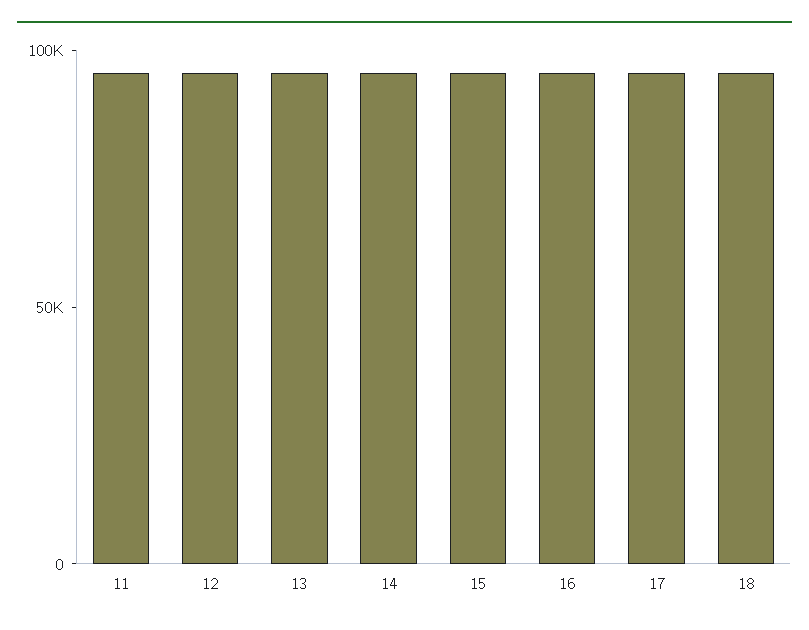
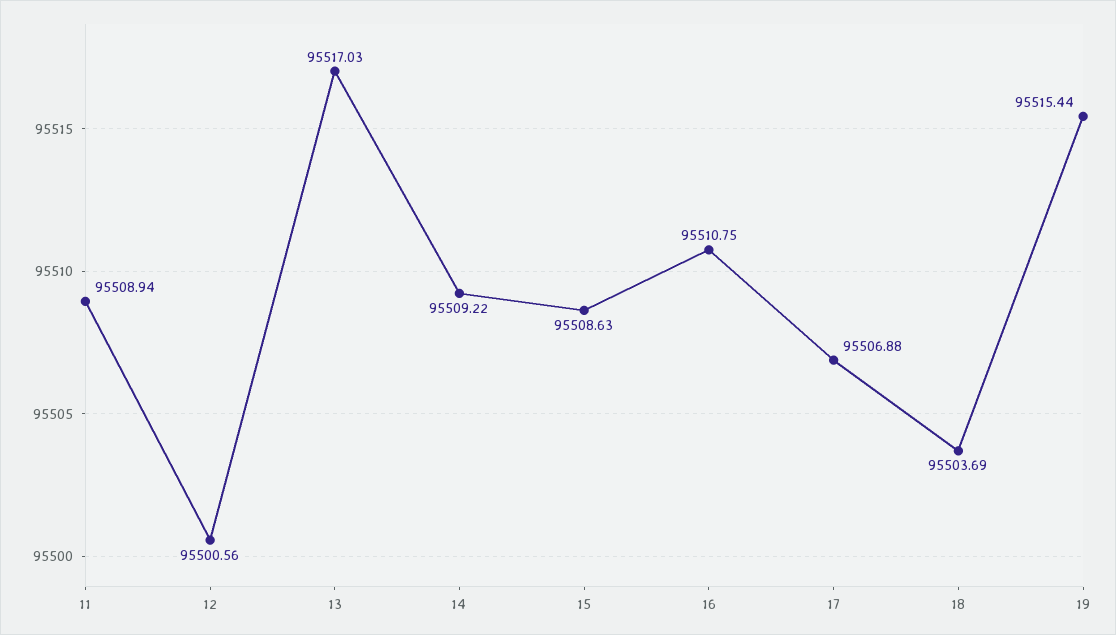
  {
    "11": 95508.94,
    "12": 95500.56,
    "13": 95517.03,
    "14": 95509.22,
    "15": 95508.63,
    "16": 95510.75,
    "17": 95506.88,
-   "18": 95503.69
+   "18": 95503.69,
+   "19": 95515.44
  }

